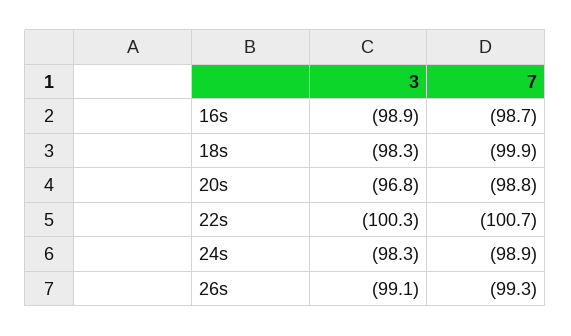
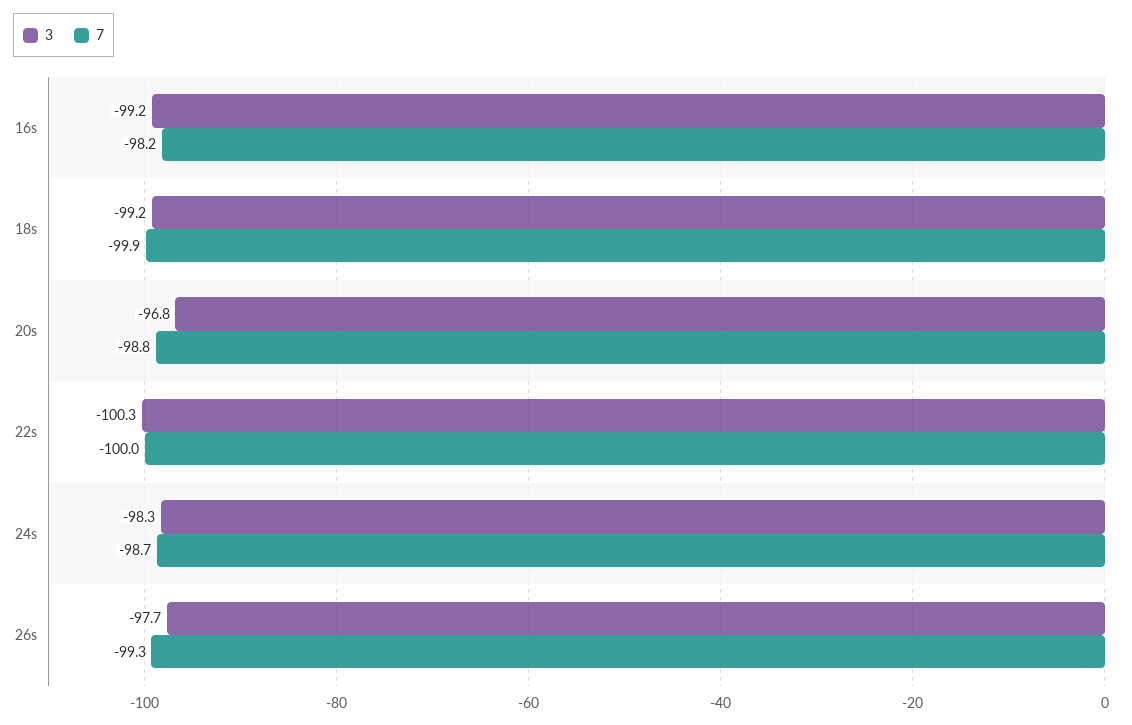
  {
    "3": {
-     "16s": -98.9,
+     "16s": -99.2,
-     "18s": -98.3,
+     "18s": -99.2,
      "20s": -96.8,
      "22s": -100.3,
      "24s": -98.3,
-     "26s": -99.1
+     "26s": -97.7
    },
    "7": {
-     "16s": -98.7,
+     "16s": -98.2,
      "18s": -99.9,
      "20s": -98.8,
-     "22s": -100.7,
+     "22s": -100,
-     "24s": -98.9,
+     "24s": -98.7,
      "26s": -99.3
    }
  }

